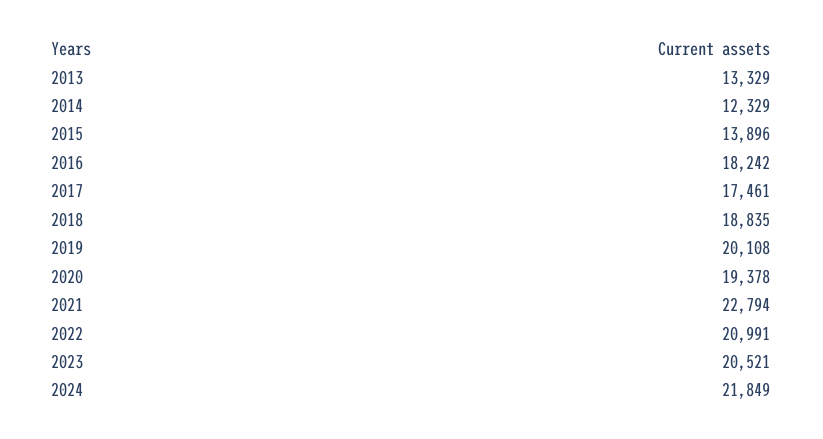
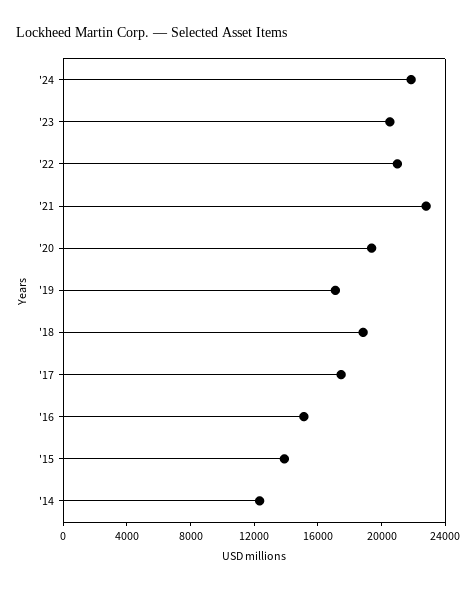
  {
-   "2013": 13329,
    "2014": 12329,
    "2015": 13896,
-   "2016": 18242,
+   "2016": 15000,
    "2017": 17461,
    "2018": 18835,
-   "2019": 20108,
+   "2019": 17000,
    "2020": 19378,
    "2021": 22794,
    "2022": 20991,
    "2023": 20521,
    "2024": 21849
  }

